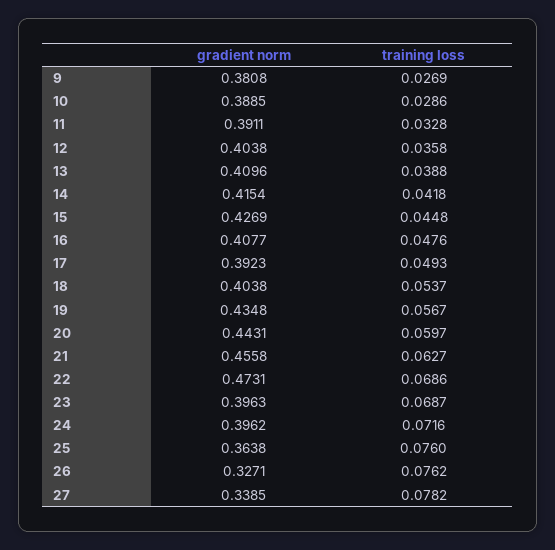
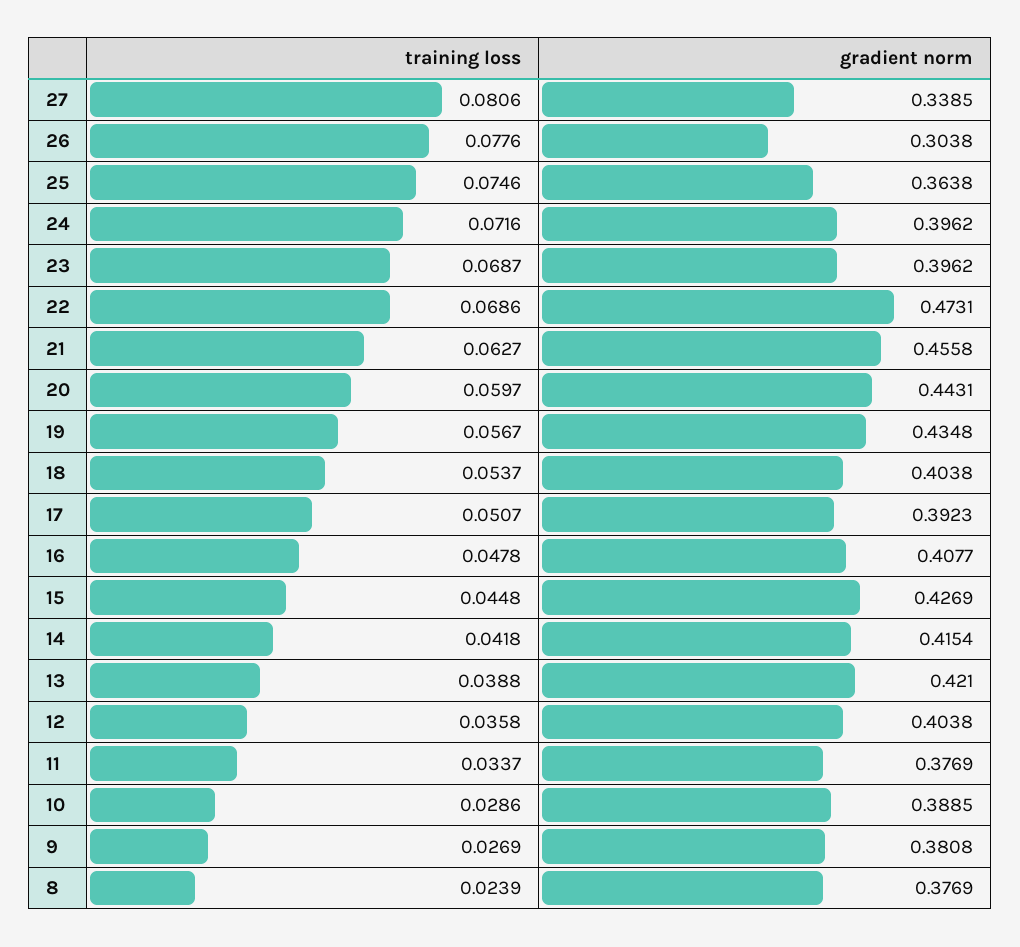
  {
    "gradient norm": {
      "9": 0.3808,
      "10": 0.3885,
-     "11": 0.3911,
+     "11": 0.3769,
      "12": 0.4038,
-     "13": 0.4096,
+     "13": 0.421,
      "14": 0.4154,
      "15": 0.4269,
      "16": 0.4077,
      "17": 0.3923,
      "18": 0.4038,
      "19": 0.4348,
      "20": 0.4431,
      "21": 0.4558,
      "22": 0.4731,
-     "23": 0.3963,
+     "23": 0.3962,
      "24": 0.3962,
      "25": 0.3638,
-     "26": 0.3271,
+     "26": 0.3038,
-     "27": 0.3385
+     "27": 0.3385,
+     "8": 0.3769
    },
    "training loss": {
      "9": 0.0269,
      "10": 0.0286,
-     "11": 0.0328,
+     "11": 0.0337,
      "12": 0.0358,
      "13": 0.0388,
      "14": 0.0418,
      "15": 0.0448,
-     "16": 0.0476,
+     "16": 0.0478,
-     "17": 0.0493,
+     "17": 0.0507,
      "18": 0.0537,
      "19": 0.0567,
      "20": 0.0597,
      "21": 0.0627,
      "22": 0.0686,
      "23": 0.0687,
      "24": 0.0716,
-     "25": 0.076,
+     "25": 0.0746,
-     "26": 0.0762,
+     "26": 0.0776,
-     "27": 0.0782
+     "27": 0.0806,
+     "8": 0.0239
    }
  }

